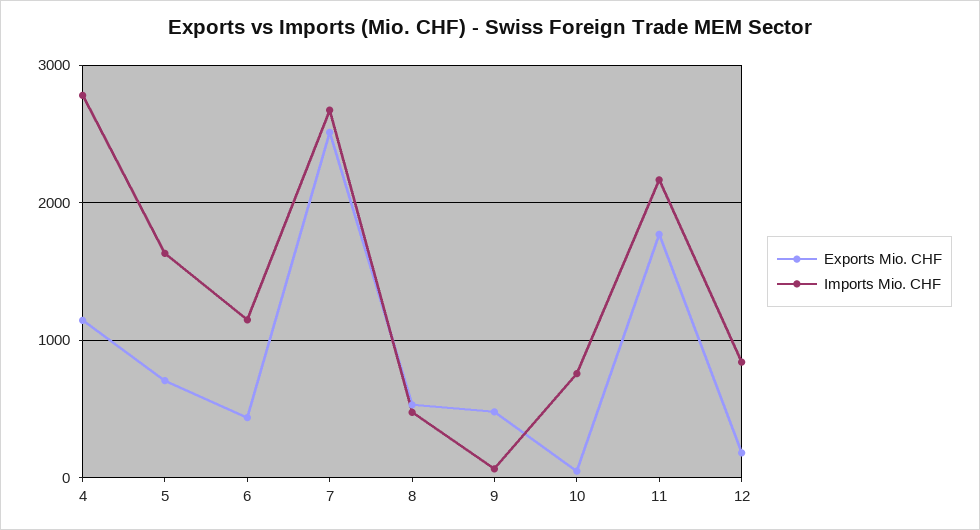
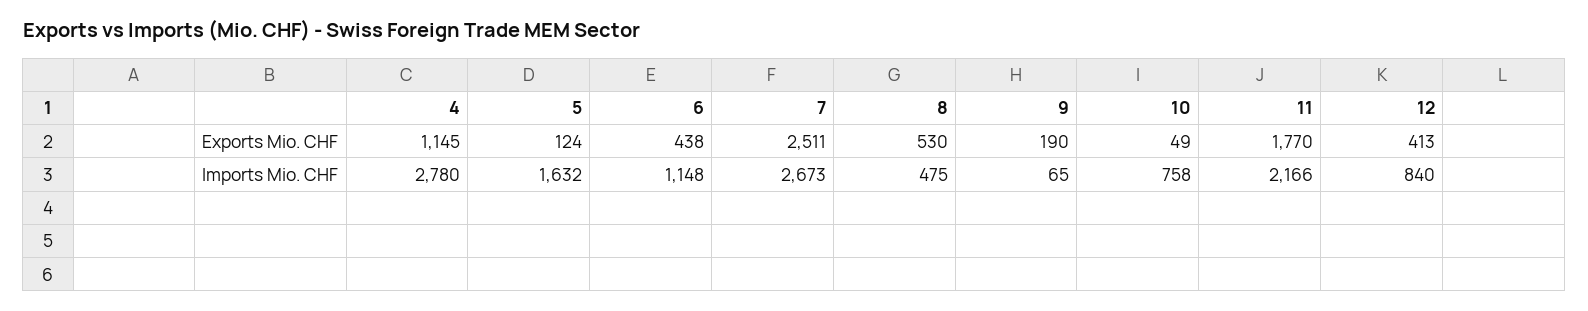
  {
    "Exports Mio. CHF": {
      "4": 1145,
-     "5": 700,
+     "5": 124,
      "6": 438,
      "7": 2511,
      "8": 530,
-     "9": 500,
+     "9": 190,
      "10": 49,
      "11": 1770,
-     "12": 200
+     "12": 413
    },
    "Imports Mio. CHF": {
      "4": 2780,
      "5": 1632,
      "6": 1148,
      "7": 2673,
      "8": 475,
      "9": 65,
      "10": 758,
      "11": 2166,
      "12": 840
    }
  }

